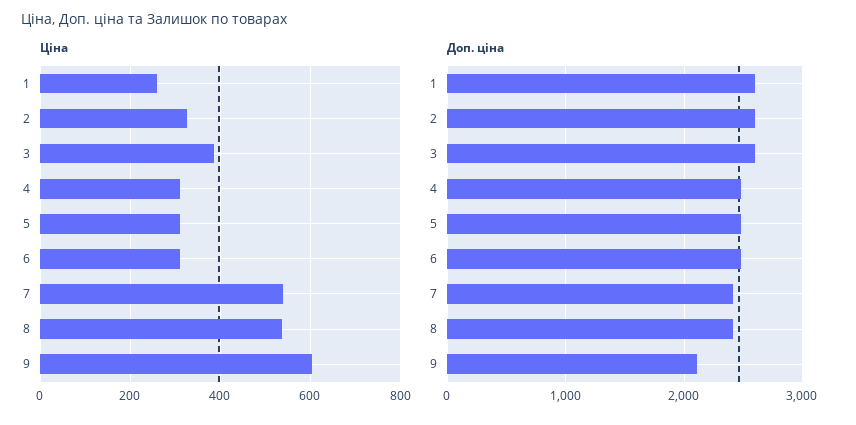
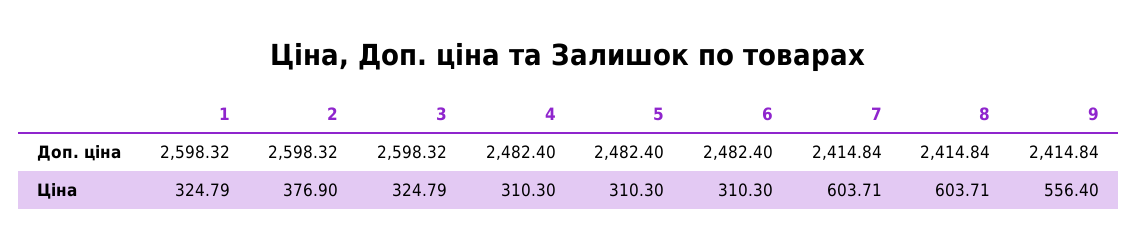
  {
    "Ціна": {
-     "1": 260,
+     "1": 324.79,
-     "2": 320,
+     "2": 376.9,
-     "3": 380,
+     "3": 324.79,
      "4": 310.3,
      "5": 310.3,
      "6": 310.3,
-     "7": 540,
+     "7": 603.71,
-     "8": 540,
+     "8": 603.71,
-     "9": 600
+     "9": 556.4
    },
    "Доп. ціна": {
      "1": 2598.32,
      "2": 2598.32,
      "3": 2598.32,
      "4": 2482.4,
      "5": 2482.4,
      "6": 2482.4,
      "7": 2414.84,
      "8": 2414.84,
-     "9": 2100
+     "9": 2414.84
    }
  }

